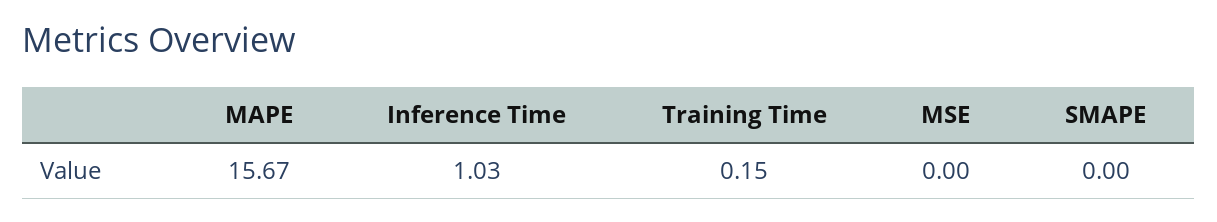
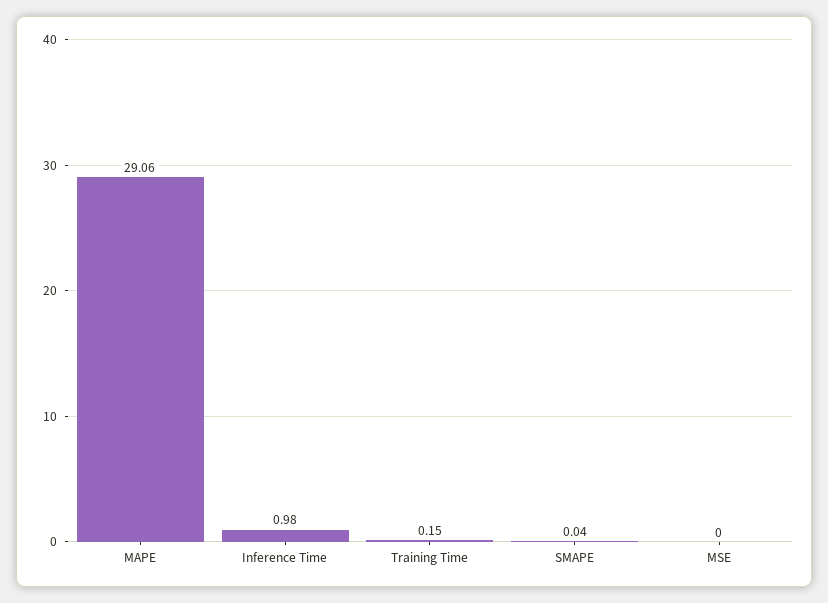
  {
-   "MAPE": 15.67,
+   "MAPE": 29.06,
-   "Inference Time": 1.03,
+   "Inference Time": 0.98,
    "Training Time": 0.15,
    "MSE": 0,
-   "SMAPE": 0
+   "SMAPE": 0.04
  }

